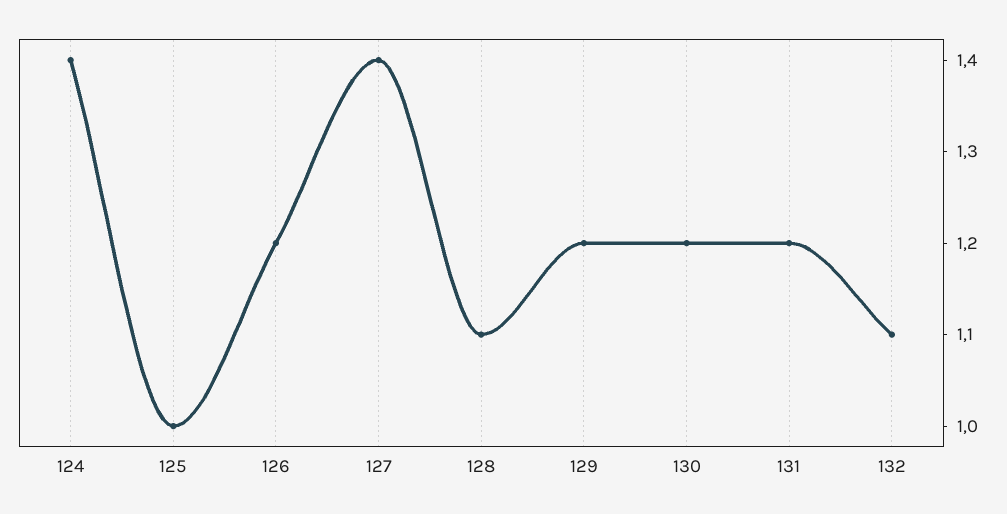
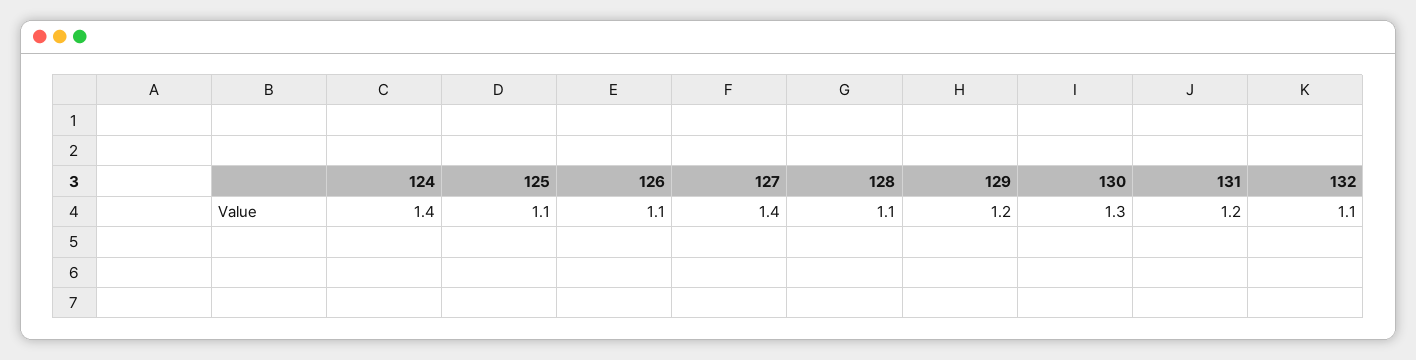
  {
    "124": 1.4,
-   "125": 1,
+   "125": 1.1,
-   "126": 1.2,
+   "126": 1.1,
    "127": 1.4,
    "128": 1.1,
    "129": 1.2,
-   "130": 1.2,
+   "130": 1.3,
    "131": 1.2,
    "132": 1.1
  }

